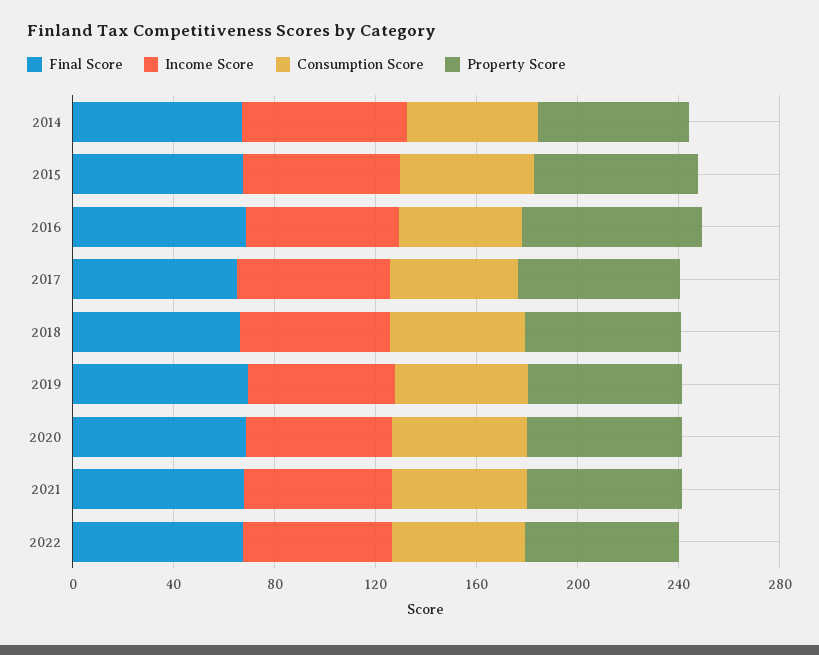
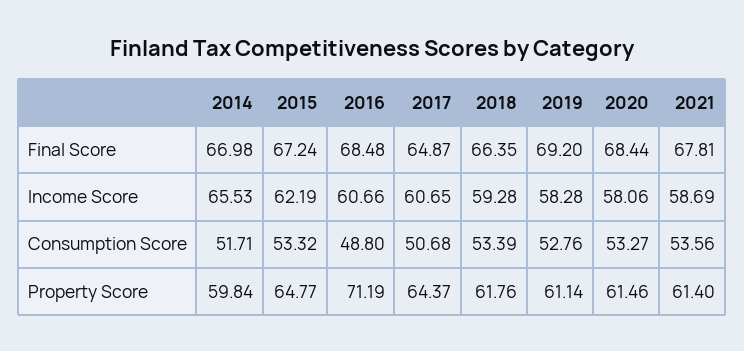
  {
    "Final Score": {
      "2014": 66.98,
      "2015": 67.24,
      "2016": 68.48,
      "2017": 64.87,
      "2018": 66.35,
      "2019": 69.2,
      "2020": 68.44,
-     "2021": 67.81,
+     "2021": 67.81
-     "2022": 70
    },
    "Income Score": {
      "2014": 65.53,
      "2015": 62.19,
      "2016": 60.66,
      "2017": 60.65,
      "2018": 59.28,
      "2019": 58.28,
      "2020": 58.06,
-     "2021": 58.69,
+     "2021": 58.69
-     "2022": 60
    },
    "Consumption Score": {
      "2014": 51.71,
      "2015": 53.32,
      "2016": 48.8,
      "2017": 50.68,
      "2018": 53.39,
      "2019": 52.76,
      "2020": 53.27,
-     "2021": 53.56,
+     "2021": 53.56
-     "2022": 50
    },
    "Property Score": {
      "2014": 59.84,
      "2015": 64.77,
      "2016": 71.19,
      "2017": 64.37,
      "2018": 61.76,
      "2019": 61.14,
      "2020": 61.46,
-     "2021": 61.4,
+     "2021": 61.4
-     "2022": 60
    }
  }

